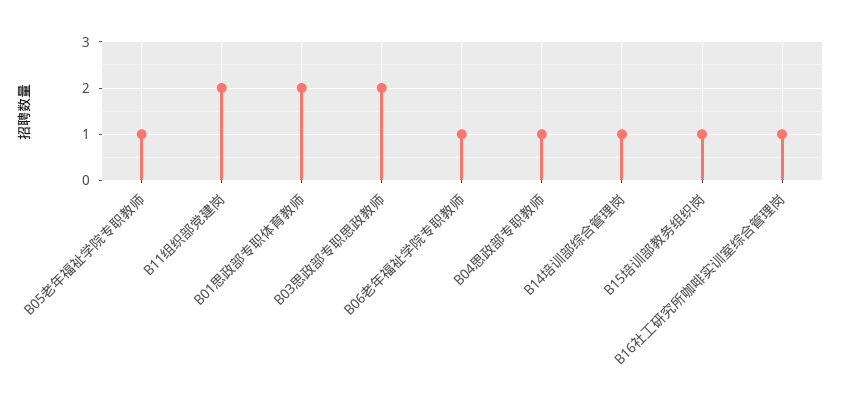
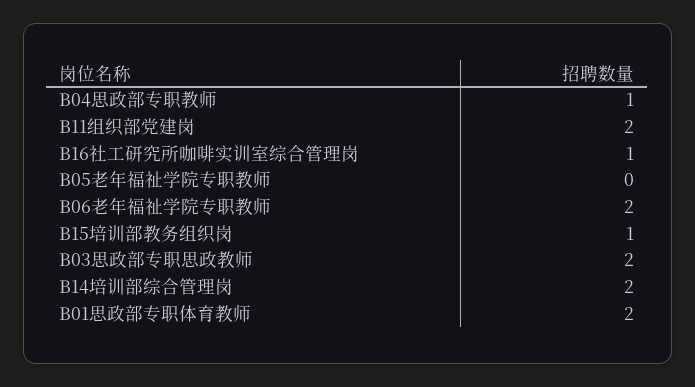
  {
-   "B05老年福祉学院专职教师": 1,
+   "B05老年福祉学院专职教师": 0,
    "B11组织部党建岗": 2,
    "B01思政部专职体育教师": 2,
    "B03思政部专职思政教师": 2,
-   "B06老年福祉学院专职教师": 1,
+   "B06老年福祉学院专职教师": 2,
    "B04思政部专职教师": 1,
-   "B14培训部综合管理岗": 1,
+   "B14培训部综合管理岗": 2,
    "B15培训部教务组织岗": 1,
    "B16社工研究所咖啡实训室综合管理岗": 1
  }

